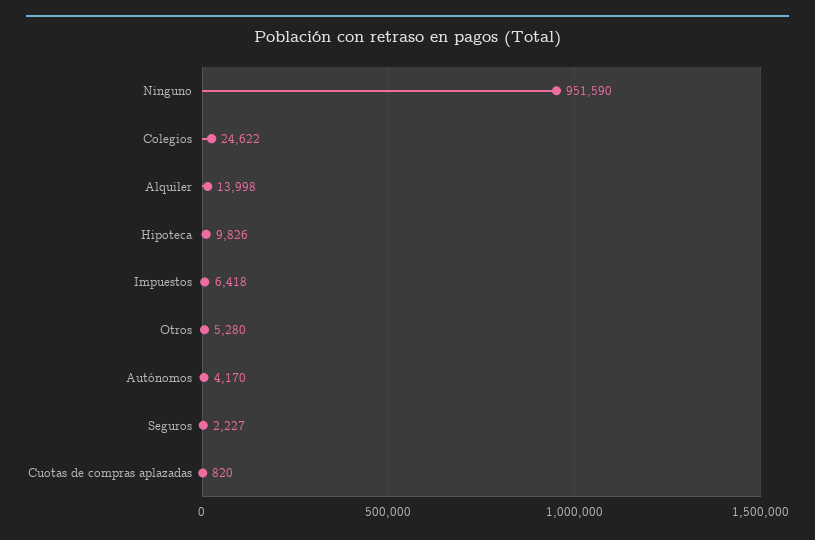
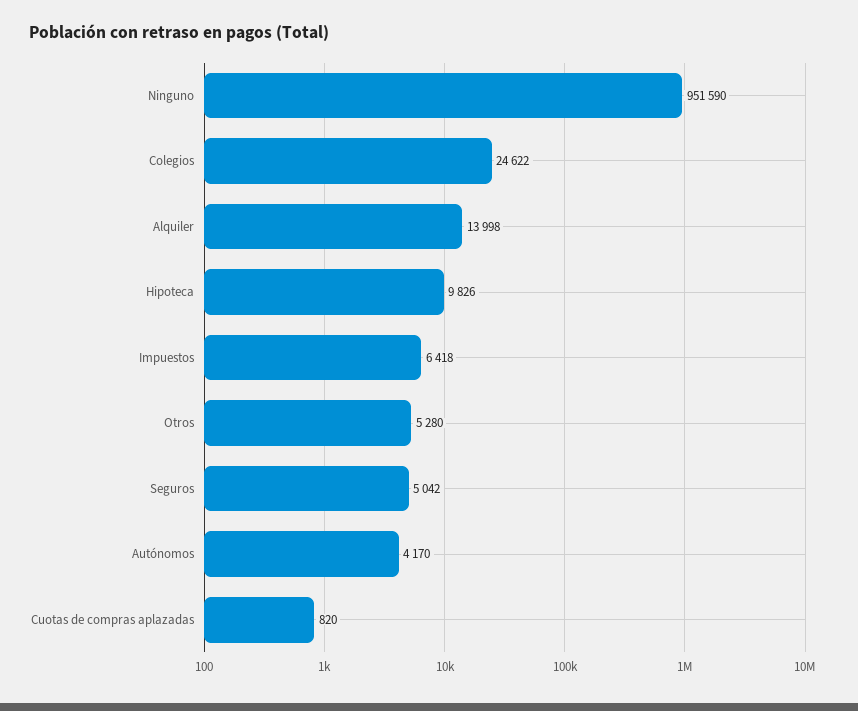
  {
    "Ninguno": 951590,
    "Colegios": 24622,
    "Alquiler": 13998,
    "Hipoteca": 9826,
    "Impuestos": 6418,
    "Otros": 5280,
    "Autónomos": 4170,
-   "Seguros": 2227,
+   "Seguros": 5042,
    "Cuotas de compras aplazadas": 820
  }

